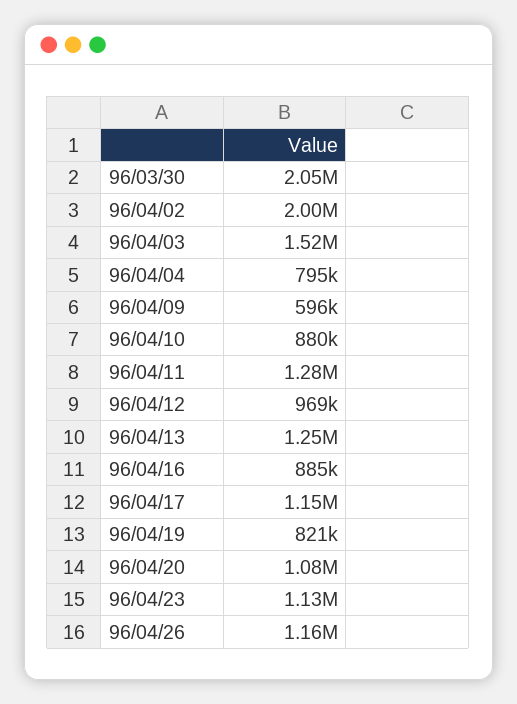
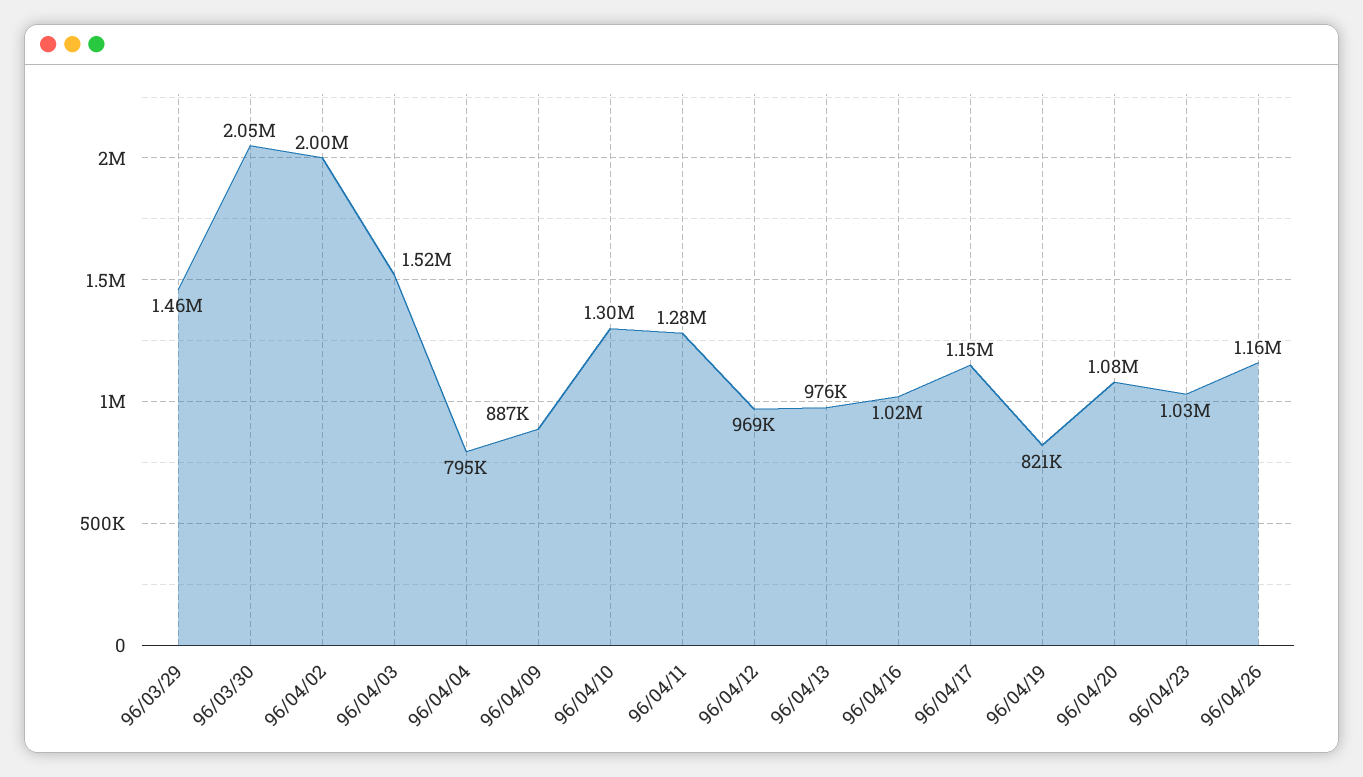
  {
    "96/03/30": 2050000,
    "96/04/02": 2000000,
    "96/04/03": 1520000,
    "96/04/04": 795000,
-   "96/04/09": 596000,
+   "96/04/09": 887000,
-   "96/04/10": 880000,
+   "96/04/10": 1300000,
    "96/04/11": 1280000,
    "96/04/12": 969000,
-   "96/04/13": 1250000,
+   "96/04/13": 976000,
-   "96/04/16": 885000,
+   "96/04/16": 1020000,
    "96/04/17": 1150000,
    "96/04/19": 821000,
    "96/04/20": 1080000,
-   "96/04/23": 1130000,
+   "96/04/23": 1030000,
-   "96/04/26": 1160000
+   "96/04/26": 1160000,
+   "96/03/29": 1460000
  }

